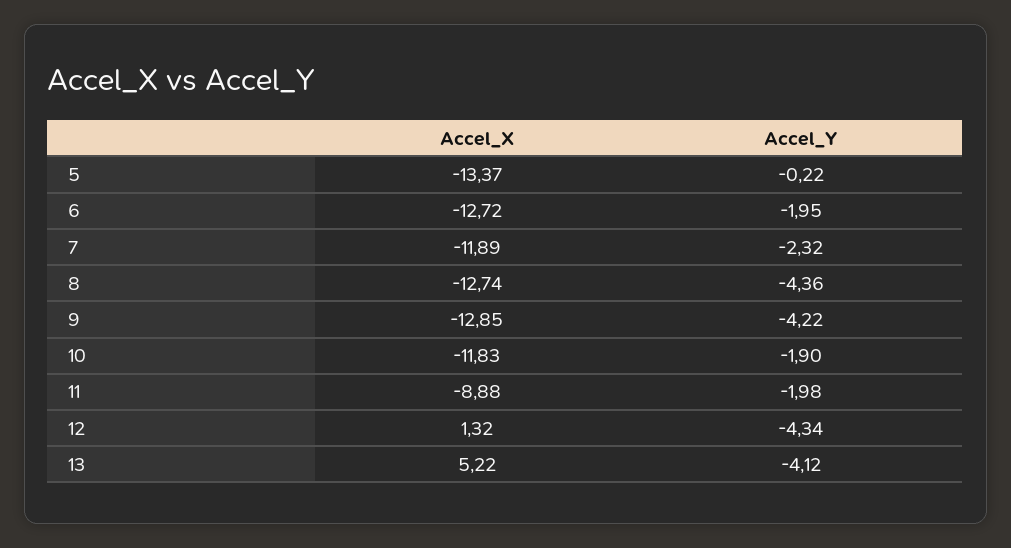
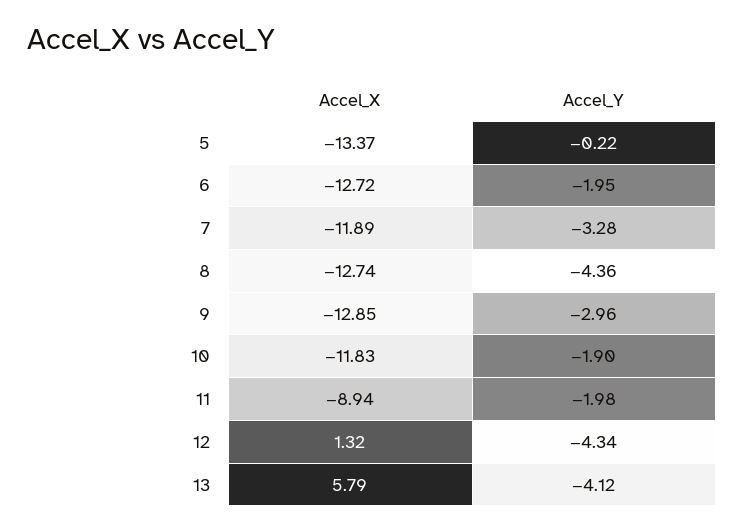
  {
    "Accel_X": {
      "5": -13.37,
      "6": -12.72,
      "7": -11.89,
      "8": -12.74,
      "9": -12.85,
      "10": -11.83,
-     "11": -8.88,
+     "11": -8.94,
      "12": 1.32,
-     "13": 5.22
+     "13": 5.79
    },
    "Accel_Y": {
      "5": -0.22,
      "6": -1.95,
-     "7": -2.32,
+     "7": -3.28,
      "8": -4.36,
-     "9": -4.22,
+     "9": -2.96,
      "10": -1.9,
      "11": -1.98,
      "12": -4.34,
      "13": -4.12
    }
  }

